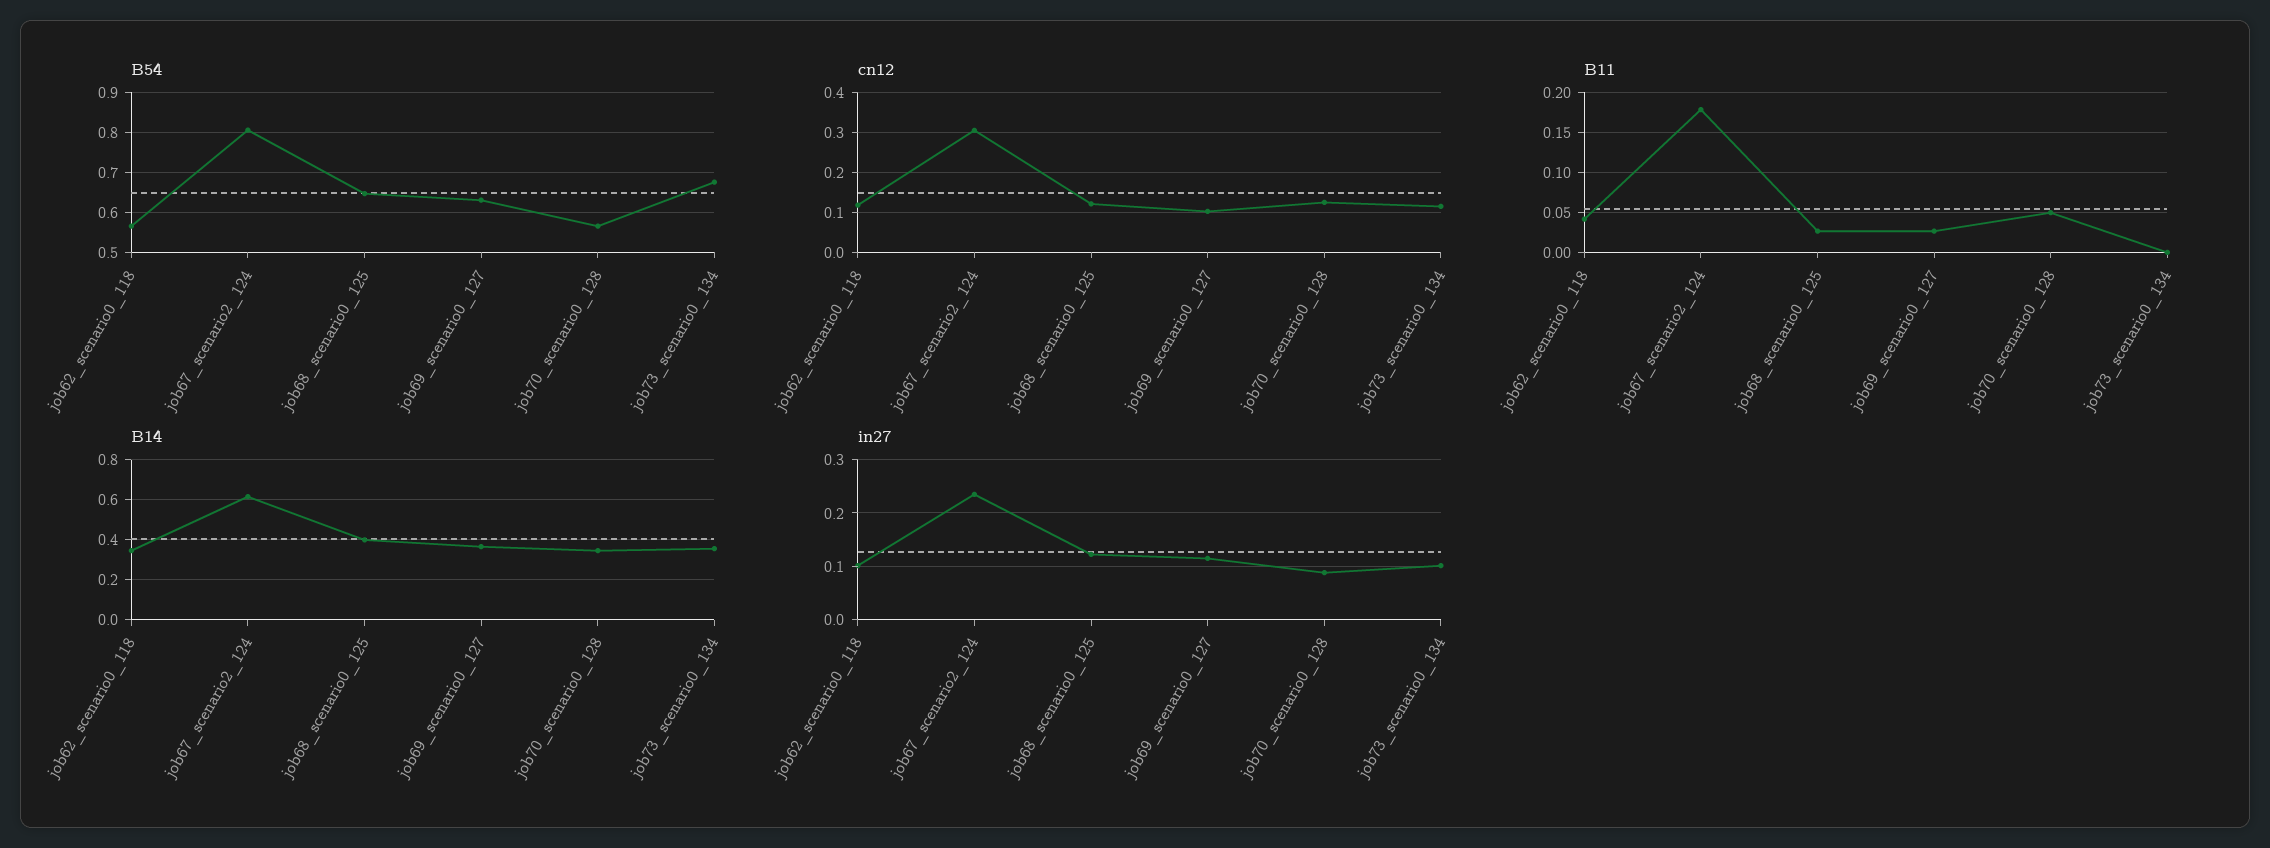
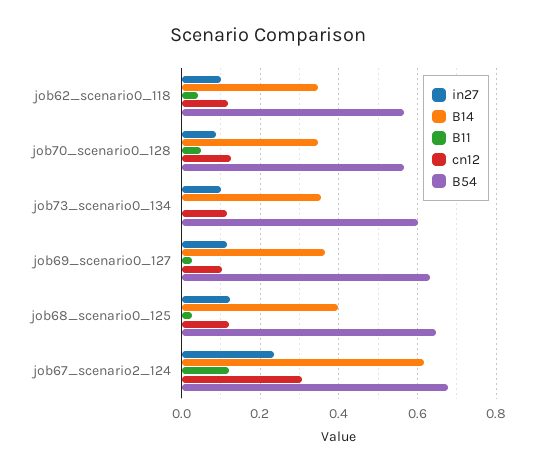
  {
    "B54": {
      "job62_scenario0_118": 0.56,
-     "job67_scenario2_124": 0.8,
+     "job67_scenario2_124": 0.68,
      "job68_scenario0_125": 0.64,
      "job69_scenario0_127": 0.64,
      "job70_scenario0_128": 0.56,
-     "job73_scenario0_134": 0.68
+     "job73_scenario0_134": 0.6
    },
    "cn12": {
      "job62_scenario0_118": 0.12,
      "job67_scenario2_124": 0.3,
      "job68_scenario0_125": 0.12,
      "job69_scenario0_127": 0.1,
      "job70_scenario0_128": 0.12,
      "job73_scenario0_134": 0.12
    },
    "B11": {
      "job62_scenario0_118": 0.04,
-     "job67_scenario2_124": 0.18,
+     "job67_scenario2_124": 0.12,
      "job68_scenario0_125": 0.03,
      "job69_scenario0_127": 0.03,
      "job70_scenario0_128": 0.05,
      "job73_scenario0_134": 0
    },
    "B14": {
      "job62_scenario0_118": 0.34,
      "job67_scenario2_124": 0.62,
      "job68_scenario0_125": 0.4,
      "job69_scenario0_127": 0.36,
      "job70_scenario0_128": 0.34,
      "job73_scenario0_134": 0.36
    },
    "in27": {
      "job62_scenario0_118": 0.1,
      "job67_scenario2_124": 0.24,
      "job68_scenario0_125": 0.12,
      "job69_scenario0_127": 0.12,
      "job70_scenario0_128": 0.08,
      "job73_scenario0_134": 0.1
    }
  }

